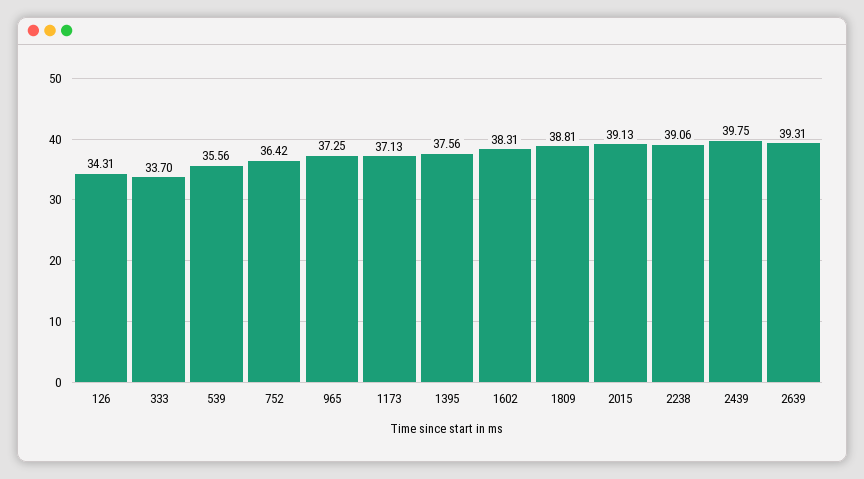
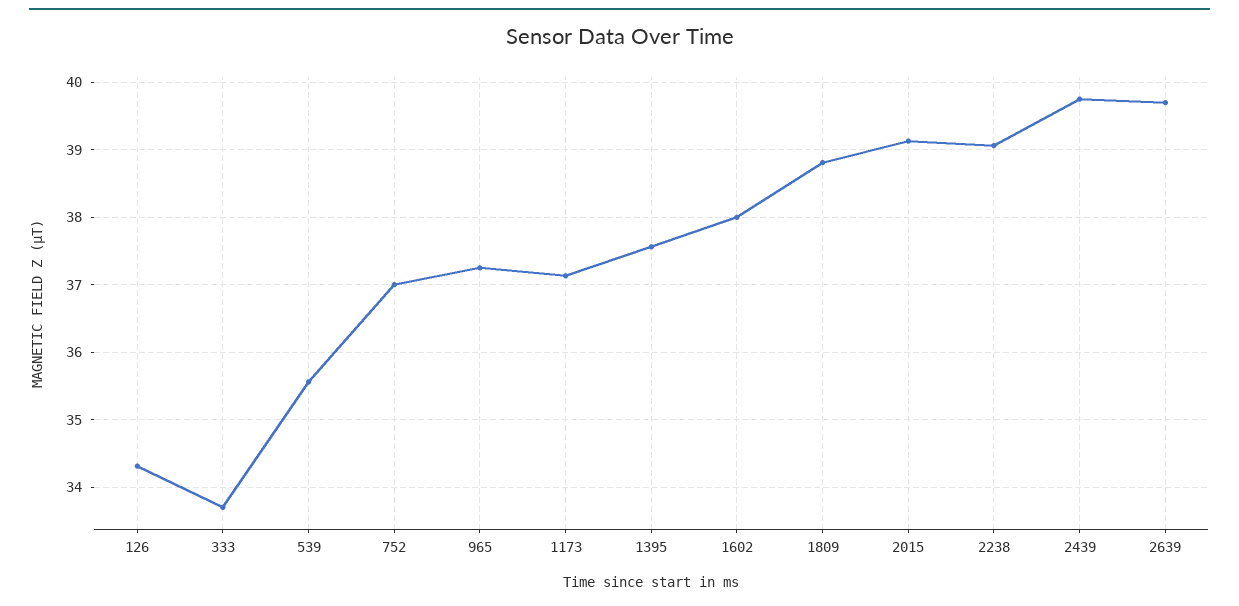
  {
    "126": 34.31,
    "333": 33.7,
    "539": 35.56,
-   "752": 36.42,
+   "752": 37,
    "965": 37.25,
    "1173": 37.13,
    "1395": 37.56,
-   "1602": 38.31,
+   "1602": 38,
    "1809": 38.81,
    "2015": 39.13,
    "2238": 39.06,
    "2439": 39.75,
-   "2639": 39.31
+   "2639": 39.7
  }

